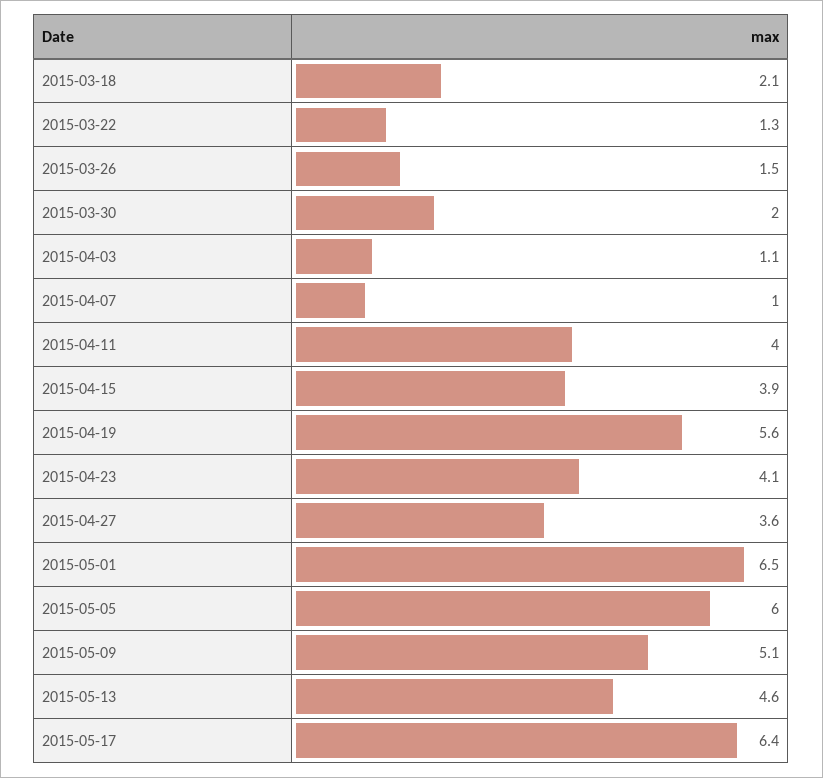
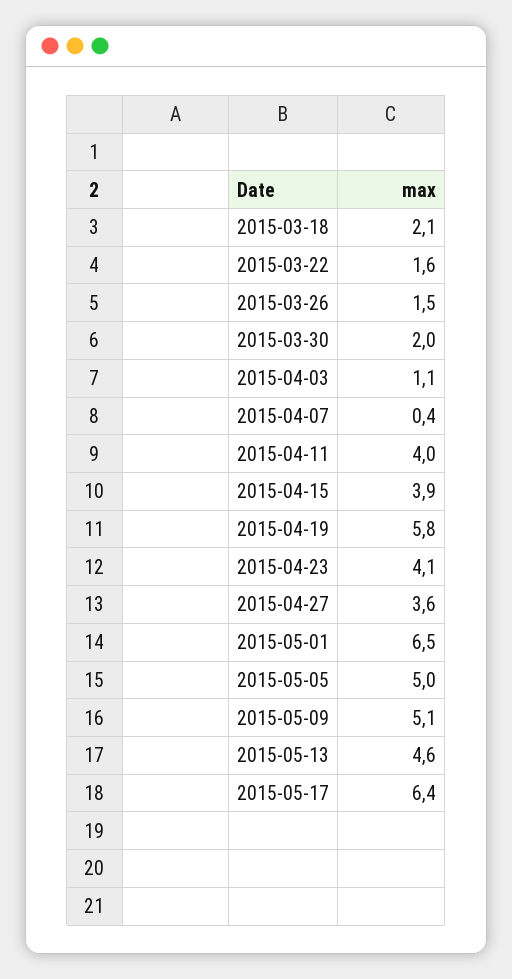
  {
    "2015-03-18": 2.1,
-   "2015-03-22": 1.3,
+   "2015-03-22": 1.6,
    "2015-03-26": 1.5,
    "2015-03-30": 2,
    "2015-04-03": 1.1,
-   "2015-04-07": 1,
+   "2015-04-07": 0.4,
    "2015-04-11": 4,
    "2015-04-15": 3.9,
-   "2015-04-19": 5.6,
+   "2015-04-19": 5.8,
    "2015-04-23": 4.1,
    "2015-04-27": 3.6,
    "2015-05-01": 6.5,
-   "2015-05-05": 6,
+   "2015-05-05": 5,
    "2015-05-09": 5.1,
    "2015-05-13": 4.6,
    "2015-05-17": 6.4
  }

